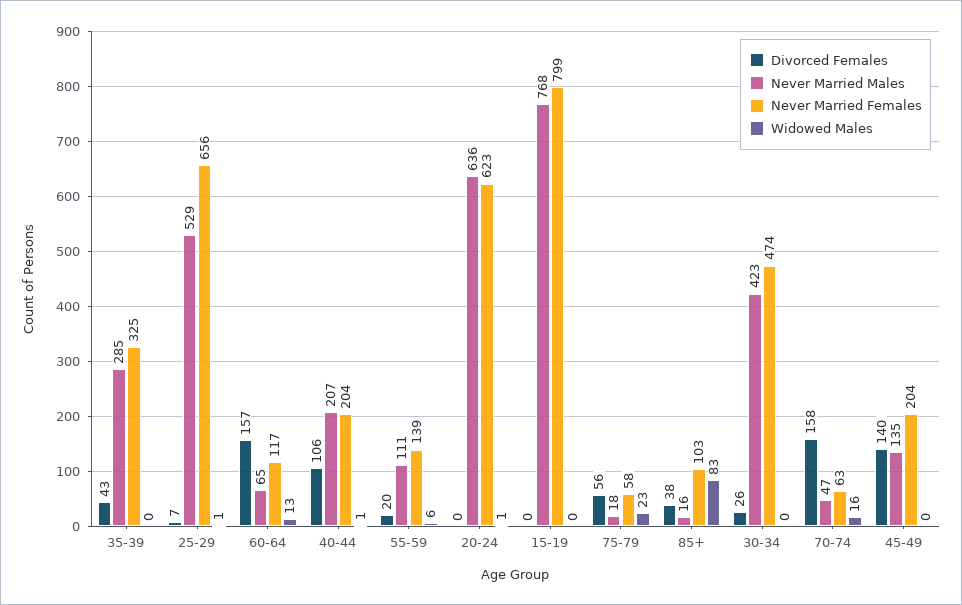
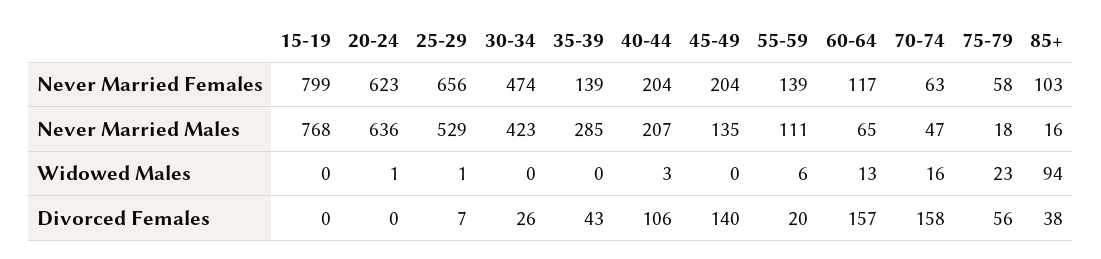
  {
    "Divorced Females": {
      "35-39": 43,
      "25-29": 7,
      "60-64": 157,
      "40-44": 106,
      "55-59": 20,
      "20-24": 0,
      "15-19": 0,
      "75-79": 56,
      "85+": 38,
      "30-34": 26,
      "70-74": 158,
      "45-49": 140
    },
    "Never Married Males": {
      "35-39": 285,
      "25-29": 529,
      "60-64": 65,
      "40-44": 207,
      "55-59": 111,
      "20-24": 636,
      "15-19": 768,
      "75-79": 18,
      "85+": 16,
      "30-34": 423,
      "70-74": 47,
      "45-49": 135
    },
    "Never Married Females": {
-     "35-39": 325,
+     "35-39": 139,
      "25-29": 656,
      "60-64": 117,
      "40-44": 204,
      "55-59": 139,
      "20-24": 623,
      "15-19": 799,
      "75-79": 58,
      "85+": 103,
      "30-34": 474,
      "70-74": 63,
      "45-49": 204
    },
    "Widowed Males": {
      "35-39": 0,
      "25-29": 1,
      "60-64": 13,
-     "40-44": 1,
+     "40-44": 3,
      "55-59": 6,
      "20-24": 1,
      "15-19": 0,
      "75-79": 23,
-     "85+": 83,
+     "85+": 94,
      "30-34": 0,
      "70-74": 16,
      "45-49": 0
    }
  }

